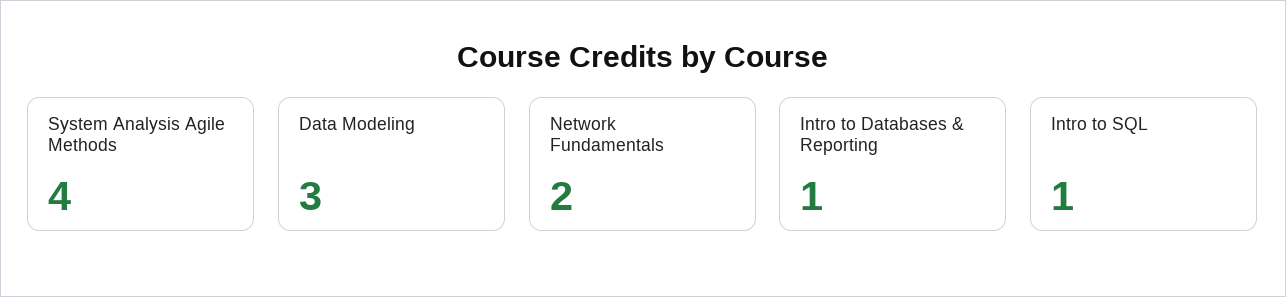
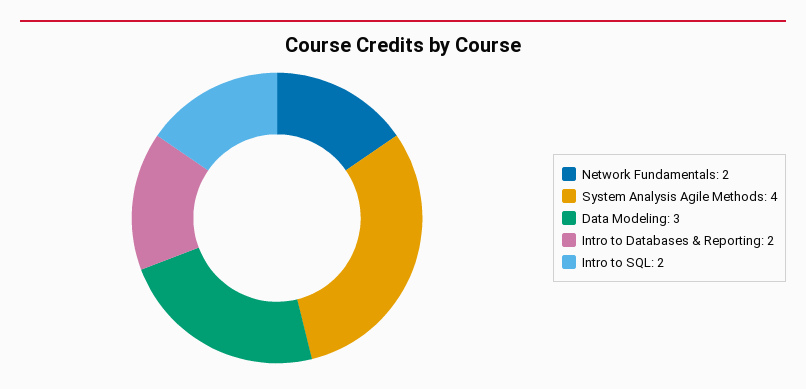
  {
    "System Analysis Agile Methods": 4,
    "Data Modeling": 3,
    "Network Fundamentals": 2,
-   "Intro to Databases & Reporting": 1,
+   "Intro to Databases & Reporting": 2,
-   "Intro to SQL": 1
+   "Intro to SQL": 2
  }

